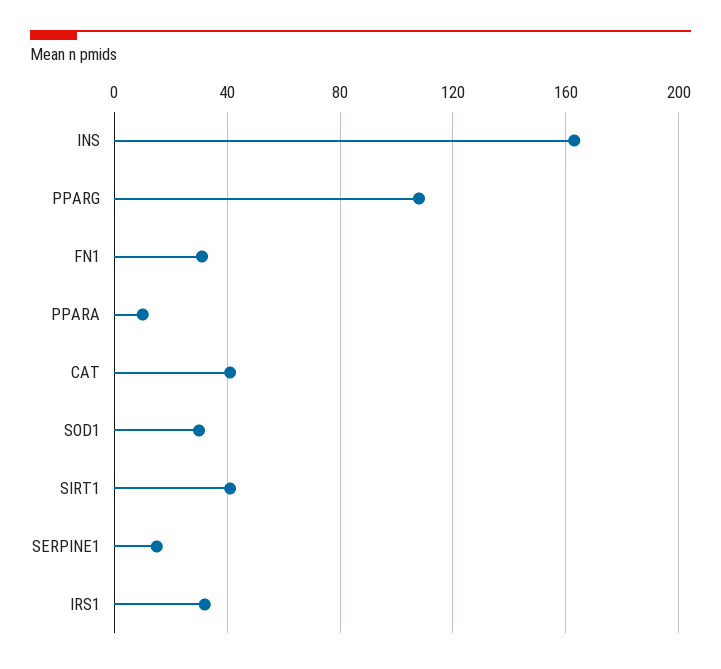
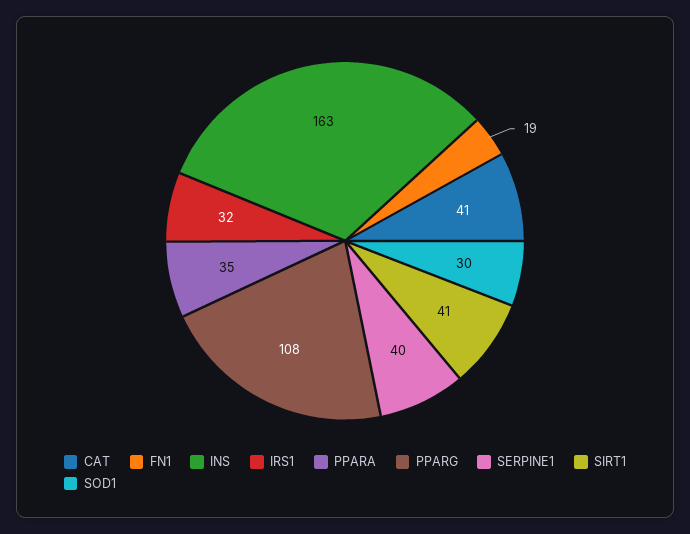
  {
    "INS": 163,
    "PPARG": 108,
-   "FN1": 30,
+   "FN1": 19,
-   "PPARA": 10,
+   "PPARA": 35,
    "CAT": 41,
    "SOD1": 30,
    "SIRT1": 41,
-   "SERPINE1": 15,
+   "SERPINE1": 40,
    "IRS1": 32
  }

